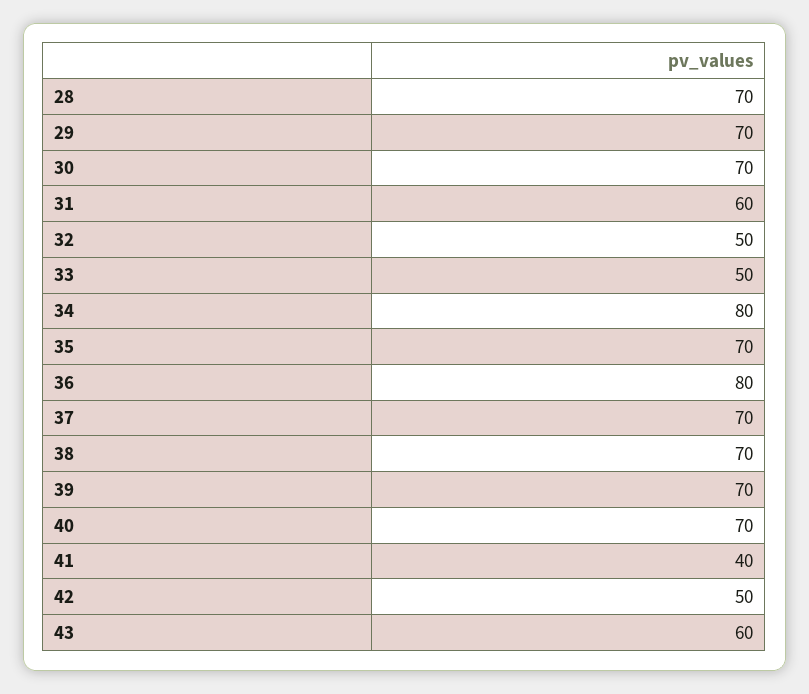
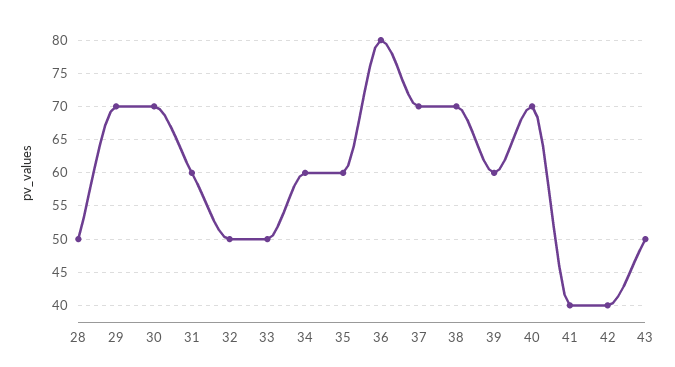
  {
-   "28": 70,
+   "28": 50,
    "29": 70,
    "30": 70,
    "31": 60,
    "32": 50,
    "33": 50,
-   "34": 80,
+   "34": 60,
-   "35": 70,
+   "35": 60,
    "36": 80,
    "37": 70,
    "38": 70,
-   "39": 70,
+   "39": 60,
    "40": 70,
    "41": 40,
-   "42": 50,
+   "42": 40,
-   "43": 60
+   "43": 50
  }

